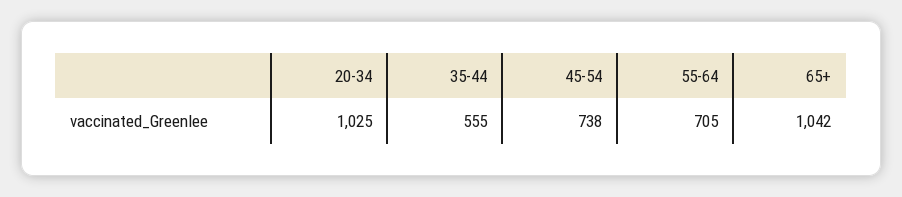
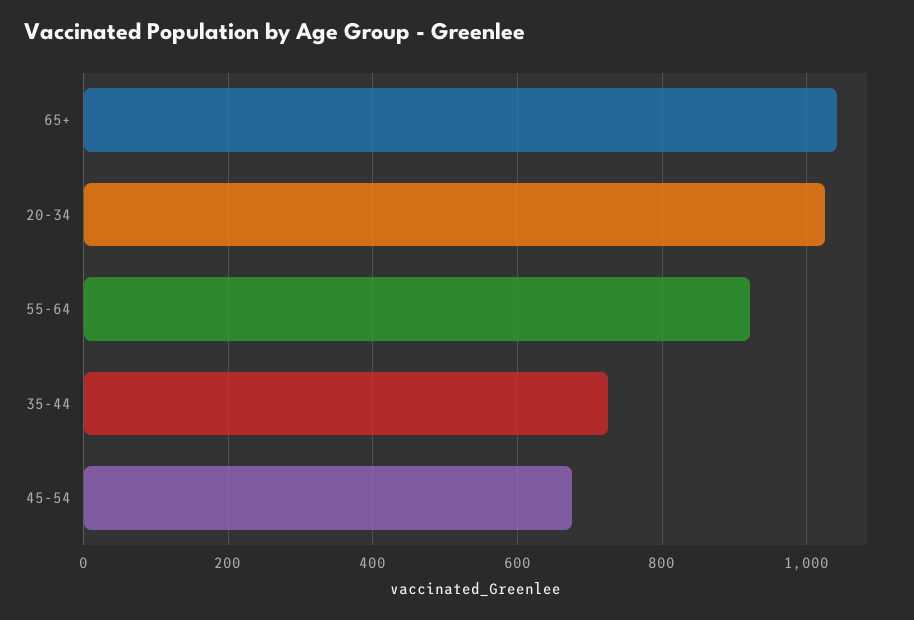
  {
    "20-34": 1025,
-   "35-44": 555,
+   "35-44": 720,
-   "45-54": 738,
+   "45-54": 680,
-   "55-64": 705,
+   "55-64": 920,
    "65+": 1042
  }

